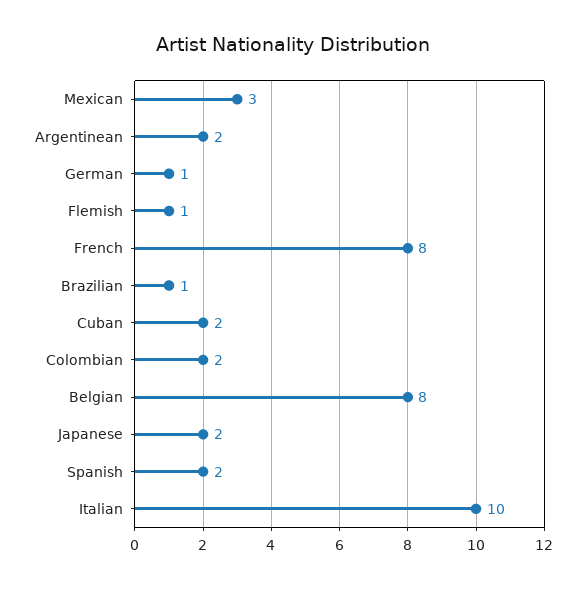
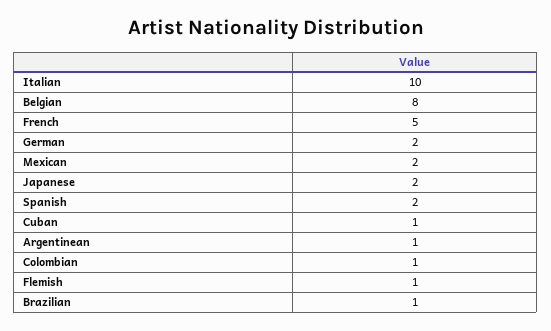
  {
-   "Mexican": 3,
+   "Mexican": 2,
-   "Argentinean": 2,
+   "Argentinean": 1,
-   "German": 1,
+   "German": 2,
    "Flemish": 1,
-   "French": 8,
+   "French": 5,
    "Brazilian": 1,
-   "Cuban": 2,
+   "Cuban": 1,
-   "Colombian": 2,
+   "Colombian": 1,
    "Belgian": 8,
    "Japanese": 2,
    "Spanish": 2,
    "Italian": 10
  }

